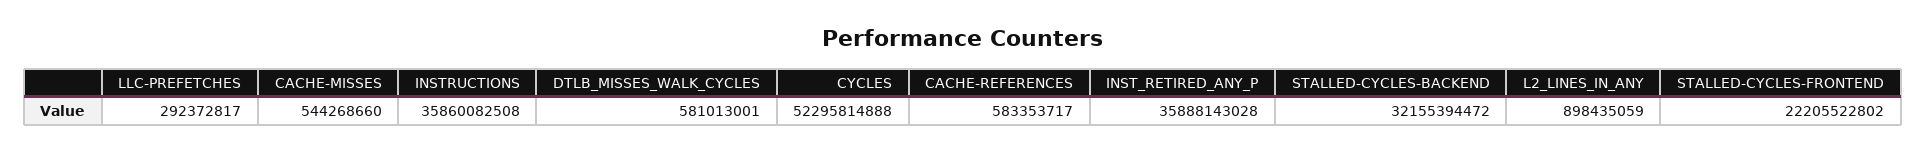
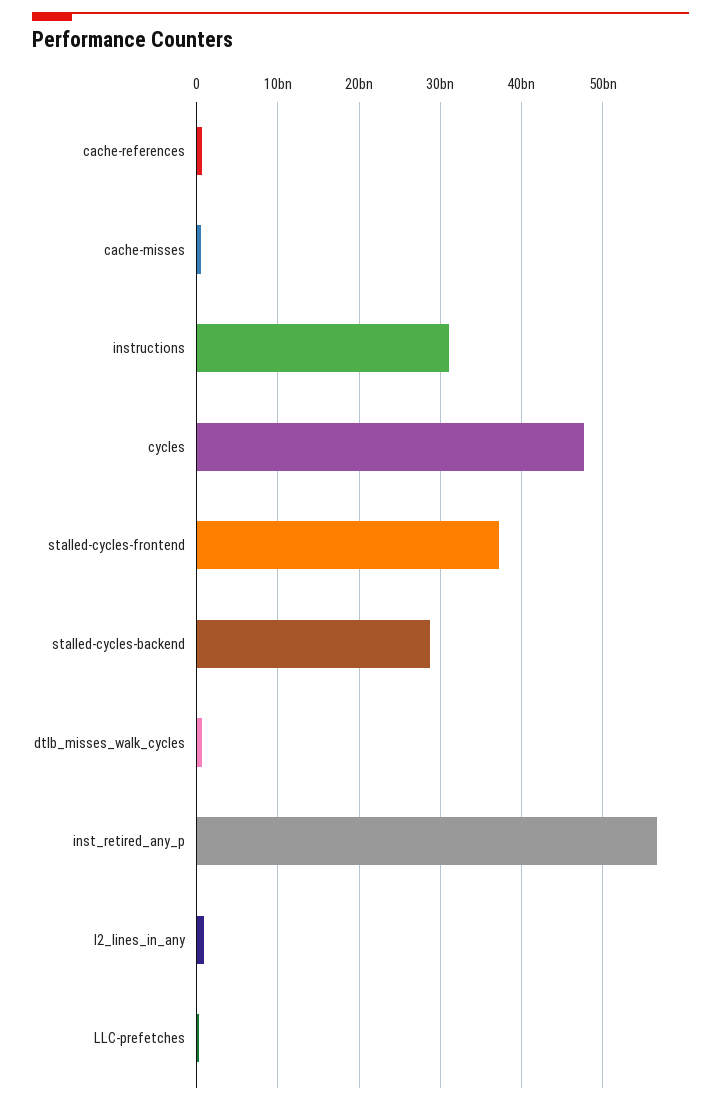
  {
    "LLC-PREFETCHES": 292372817,
    "CACHE-MISSES": 544268660,
-   "INSTRUCTIONS": 35860082508,
+   "INSTRUCTIONS": 31000000000,
    "DTLB_MISSES_WALK_CYCLES": 581013001,
-   "CYCLES": 52295814888,
+   "CYCLES": 48000000000,
    "CACHE-REFERENCES": 583353717,
-   "INST_RETIRED_ANY_P": 35888143028,
+   "INST_RETIRED_ANY_P": 57000000000,
-   "STALLED-CYCLES-BACKEND": 32155394472,
+   "STALLED-CYCLES-BACKEND": 29000000000,
    "L2_LINES_IN_ANY": 898435059,
-   "STALLED-CYCLES-FRONTEND": 22205522802
+   "STALLED-CYCLES-FRONTEND": 37000000000
  }

